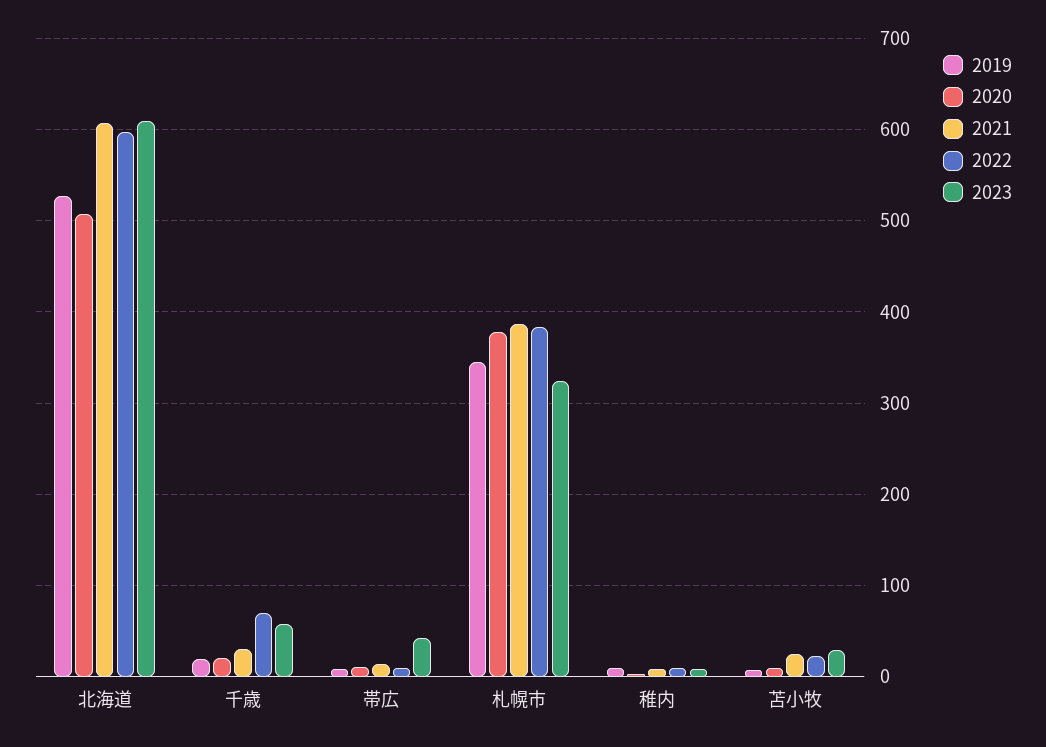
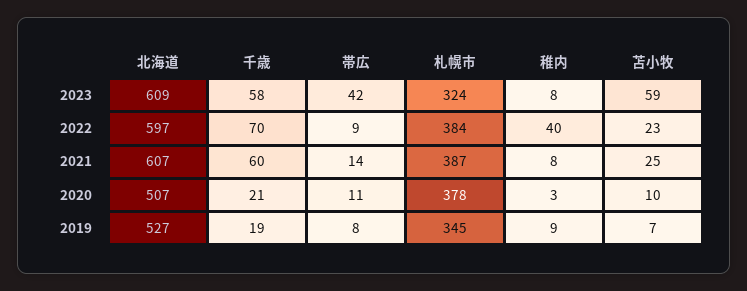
  {
    "2019": {
      "北海道": 527,
      "千歳": 19,
      "帯広": 8,
      "札幌市": 345,
      "稚内": 9,
      "苫小牧": 7
    },
    "2020": {
      "北海道": 507,
      "千歳": 21,
      "帯広": 11,
      "札幌市": 378,
      "稚内": 3,
      "苫小牧": 10
    },
    "2021": {
      "北海道": 607,
-     "千歳": 30,
+     "千歳": 60,
      "帯広": 14,
      "札幌市": 387,
      "稚内": 8,
      "苫小牧": 25
    },
    "2022": {
      "北海道": 597,
      "千歳": 70,
      "帯広": 9,
      "札幌市": 384,
-     "稚内": 10,
+     "稚内": 40,
      "苫小牧": 23
    },
    "2023": {
      "北海道": 609,
      "千歳": 58,
      "帯広": 42,
      "札幌市": 324,
      "稚内": 8,
-     "苫小牧": 30
+     "苫小牧": 59
    }
  }

